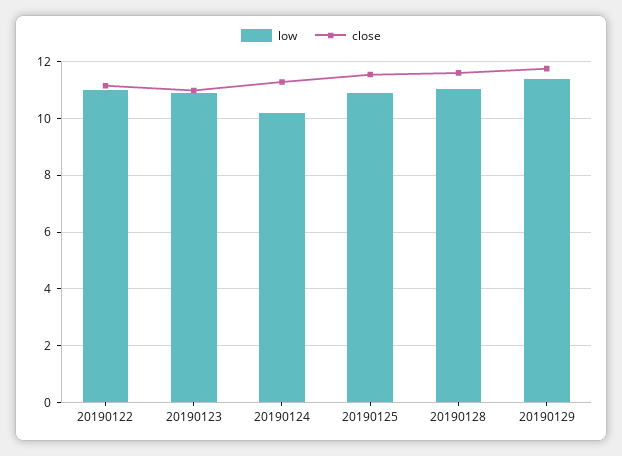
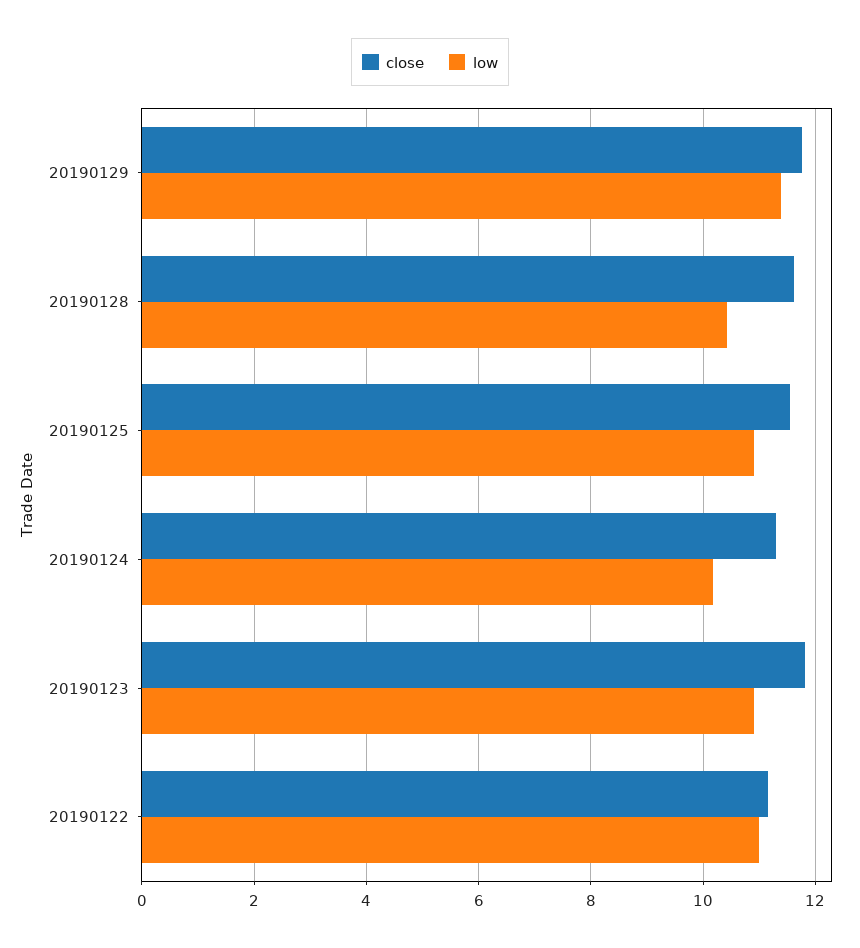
  {
    "low": {
      "20190122": 11,
      "20190123": 11,
      "20190124": 10.2,
      "20190125": 11,
-     "20190128": 11,
+     "20190128": 10.4,
      "20190129": 11.4
    },
    "close": {
      "20190122": 11.2,
-     "20190123": 11,
+     "20190123": 11.8,
      "20190124": 11.2,
      "20190125": 11.6,
      "20190128": 11.6,
      "20190129": 11.8
    }
  }

